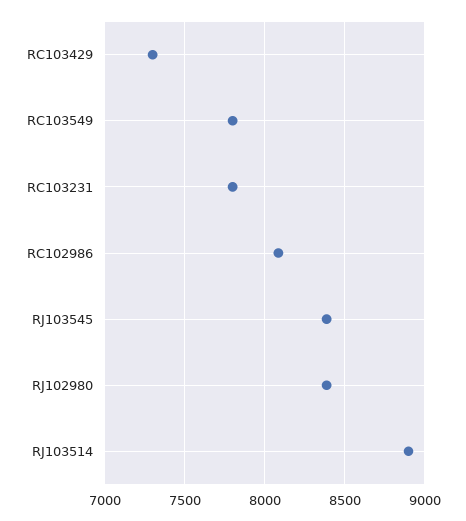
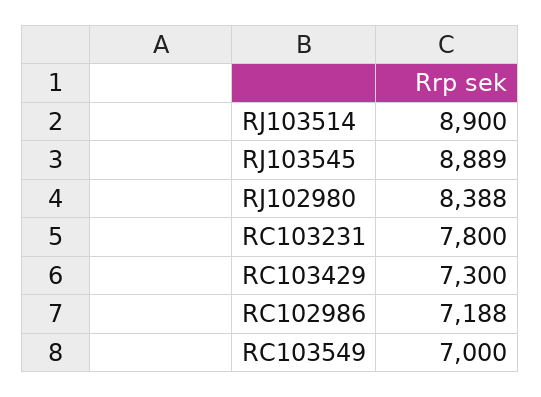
  {
    "RC103429": 7300,
-   "RC103549": 7800,
+   "RC103549": 7000,
    "RC103231": 7800,
-   "RC102986": 8100,
+   "RC102986": 7188,
-   "RJ103545": 8400,
+   "RJ103545": 8889,
    "RJ102980": 8388,
    "RJ103514": 8900
  }

